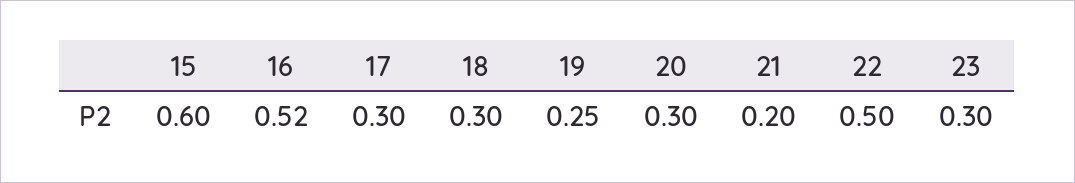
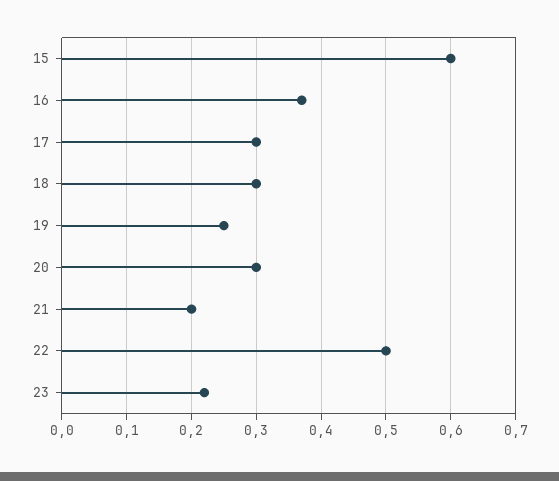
  {
    "15": 0.6,
-   "16": 0.52,
+   "16": 0.37,
    "17": 0.3,
    "18": 0.3,
    "19": 0.25,
    "20": 0.3,
    "21": 0.2,
    "22": 0.5,
-   "23": 0.3
+   "23": 0.22
  }

